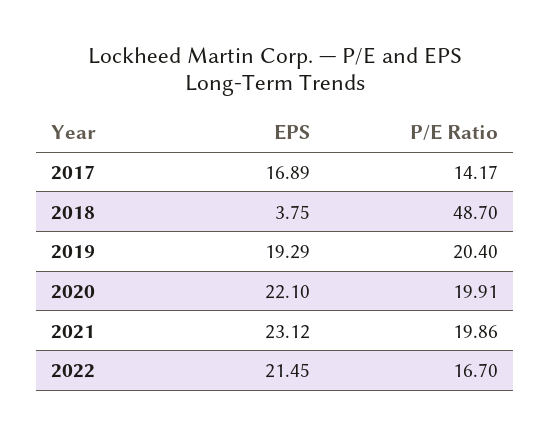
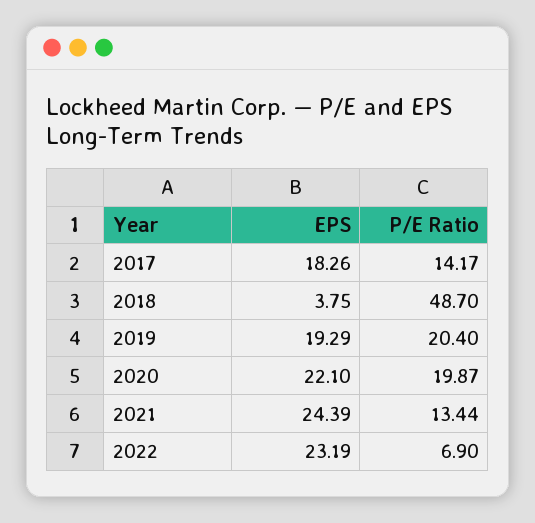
  {
    "EPS": {
-     "2017": 16.89,
+     "2017": 18.26,
      "2018": 3.75,
      "2019": 19.29,
      "2020": 22.1,
-     "2021": 23.12,
+     "2021": 24.39,
-     "2022": 21.45
+     "2022": 23.19
    },
    "P/E Ratio": {
      "2017": 14.17,
      "2018": 48.7,
      "2019": 20.4,
-     "2020": 19.91,
+     "2020": 19.87,
-     "2021": 19.86,
+     "2021": 13.44,
-     "2022": 16.7
+     "2022": 6.9
    }
  }

